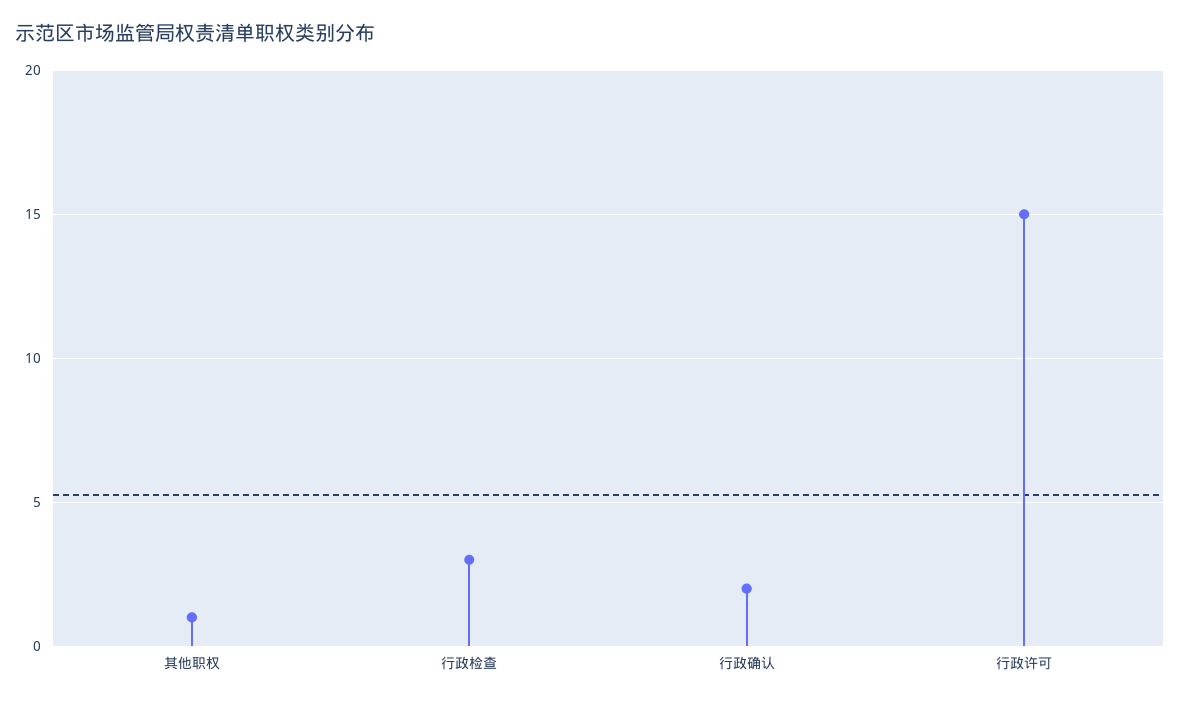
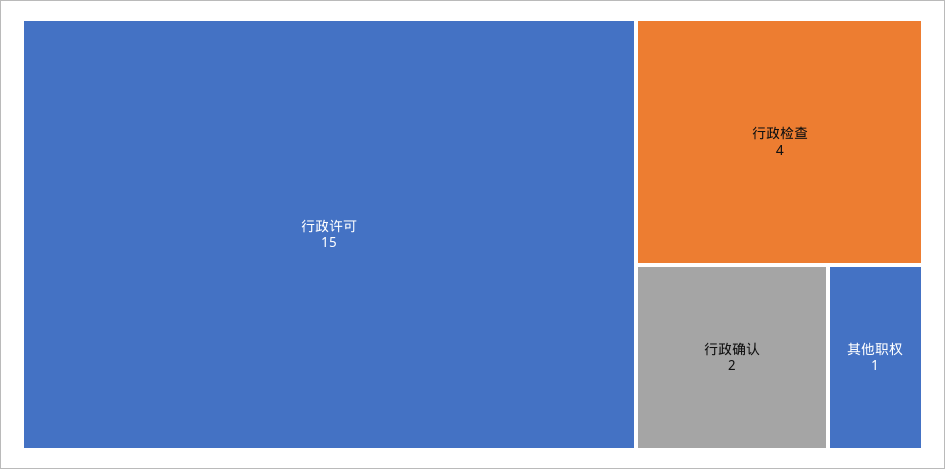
  {
    "其他职权": 1,
-   "行政检查": 3,
+   "行政检查": 4,
    "行政确认": 2,
    "行政许可": 15
  }

